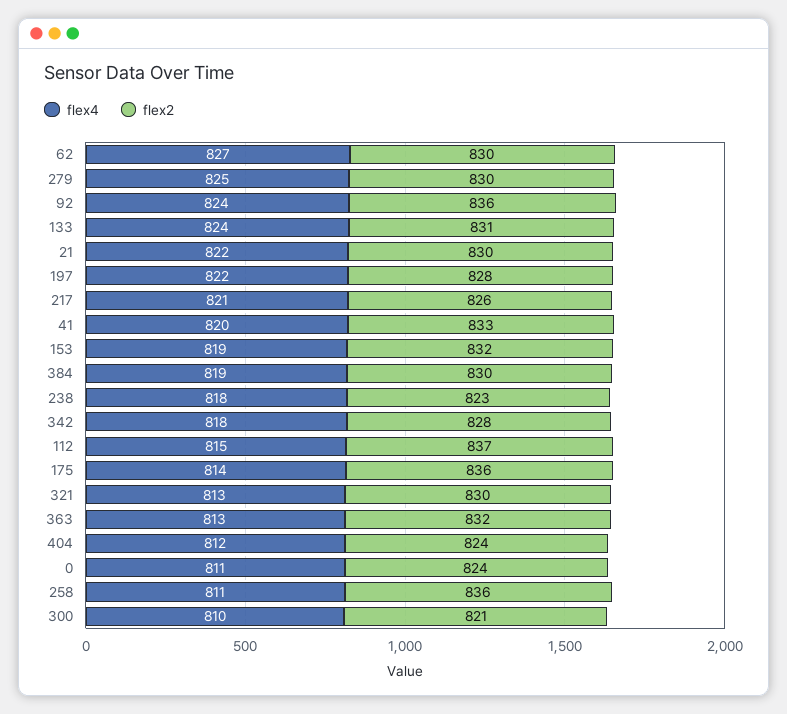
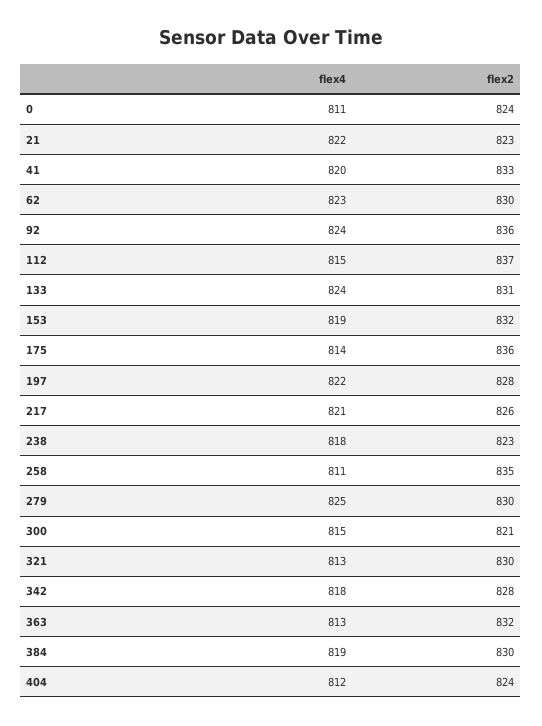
  {
    "flex4": {
-     "62": 827,
+     "62": 823,
      "279": 825,
      "92": 824,
      "133": 824,
      "21": 822,
      "197": 822,
      "217": 821,
      "41": 820,
      "153": 819,
      "384": 819,
      "238": 818,
      "342": 818,
      "112": 815,
      "175": 814,
      "321": 813,
      "363": 813,
      "404": 812,
      "0": 811,
      "258": 811,
-     "300": 810
+     "300": 815
    },
    "flex2": {
      "62": 830,
      "279": 830,
      "92": 836,
      "133": 831,
-     "21": 830,
+     "21": 823,
      "197": 828,
      "217": 826,
      "41": 833,
      "153": 832,
      "384": 830,
      "238": 823,
      "342": 828,
      "112": 837,
      "175": 836,
      "321": 830,
      "363": 832,
      "404": 824,
      "0": 824,
-     "258": 836,
+     "258": 835,
      "300": 821
    }
  }

